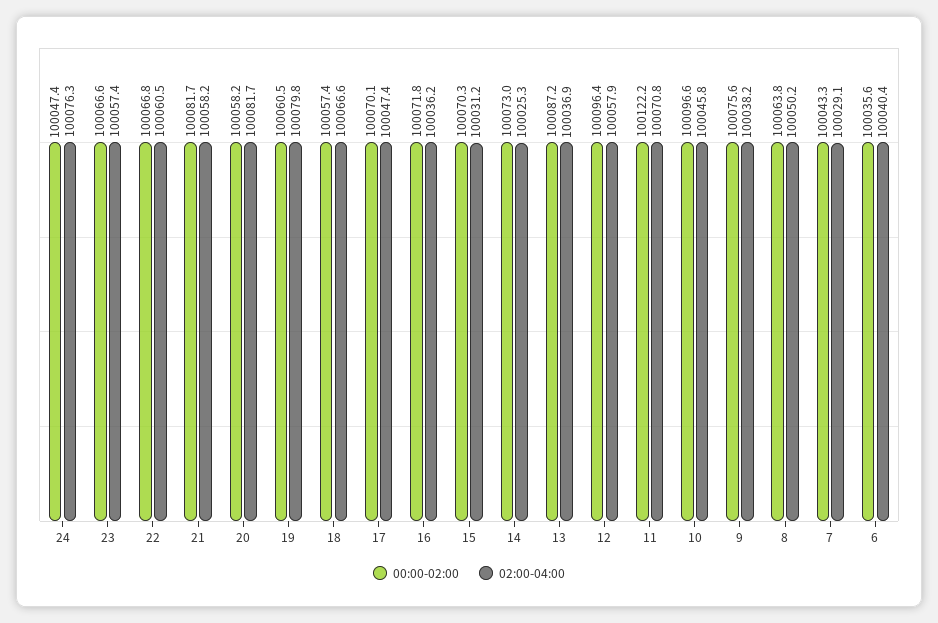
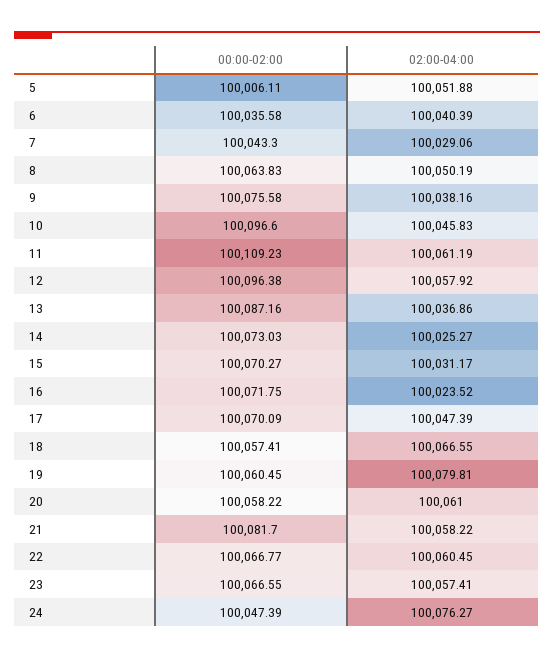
  {
    "00:00-02:00": {
      "24": 100047.39,
      "23": 100066.55,
      "22": 100066.77,
      "21": 100081.7,
      "20": 100058.22,
      "19": 100060.45,
      "18": 100057.41,
      "17": 100070.09,
      "16": 100071.75,
      "15": 100070.27,
      "14": 100073.03,
      "13": 100087.16,
      "12": 100096.38,
-     "11": 100122.2,
+     "11": 100109.23,
      "10": 100096.6,
      "9": 100075.58,
      "8": 100063.83,
      "7": 100043.3,
-     "6": 100035.58
+     "6": 100035.58,
+     "5": 100006.11
    },
    "02:00-04:00": {
      "24": 100076.27,
      "23": 100057.41,
      "22": 100060.45,
      "21": 100058.22,
-     "20": 100081.7,
+     "20": 100061,
      "19": 100079.81,
      "18": 100066.55,
      "17": 100047.39,
-     "16": 100036.2,
+     "16": 100023.52,
      "15": 100031.17,
      "14": 100025.27,
      "13": 100036.86,
      "12": 100057.92,
-     "11": 100070.8,
+     "11": 100061.19,
      "10": 100045.83,
      "9": 100038.16,
      "8": 100050.19,
      "7": 100029.06,
-     "6": 100040.39
+     "6": 100040.39,
+     "5": 100051.88
    }
  }

